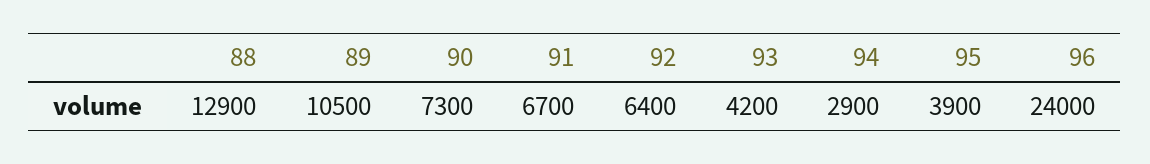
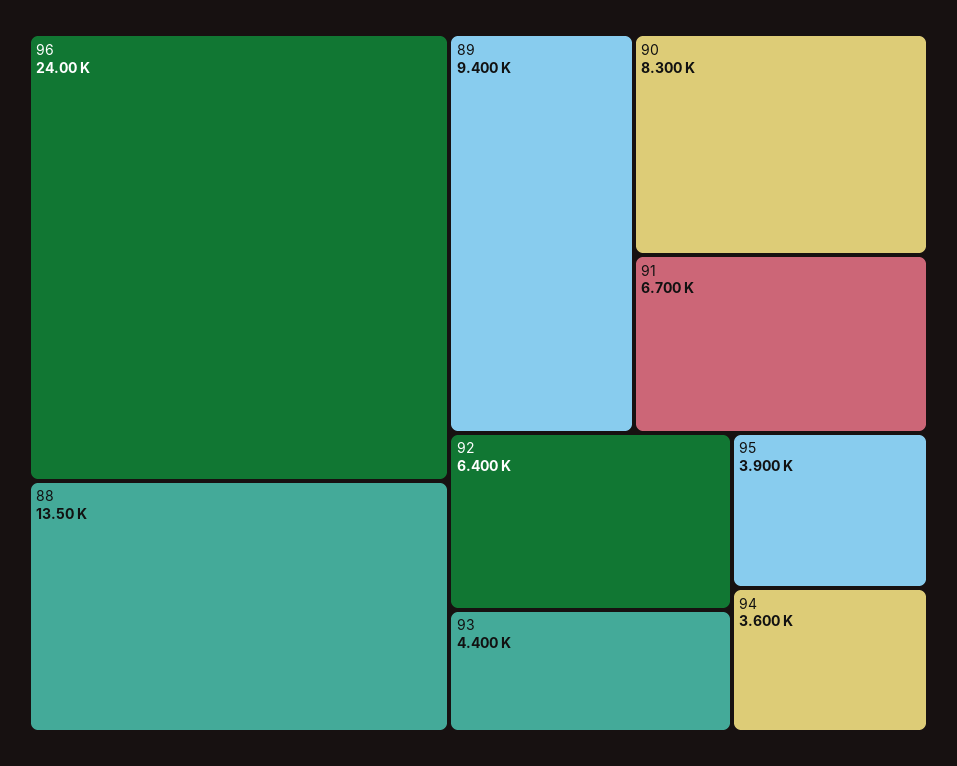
  {
-   "88": 12900,
+   "88": 13500,
-   "89": 10500,
+   "89": 9400,
-   "90": 7300,
+   "90": 8300,
    "91": 6700,
    "92": 6400,
-   "93": 4200,
+   "93": 4400,
-   "94": 2900,
+   "94": 3600,
    "95": 3900,
    "96": 24000
  }

